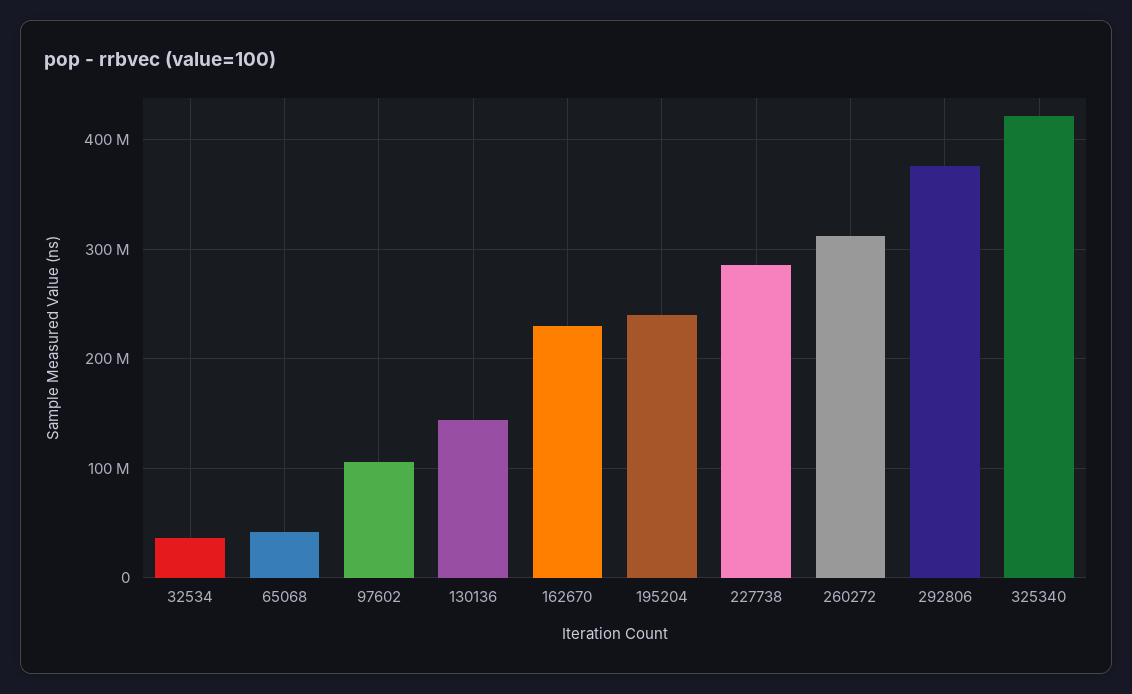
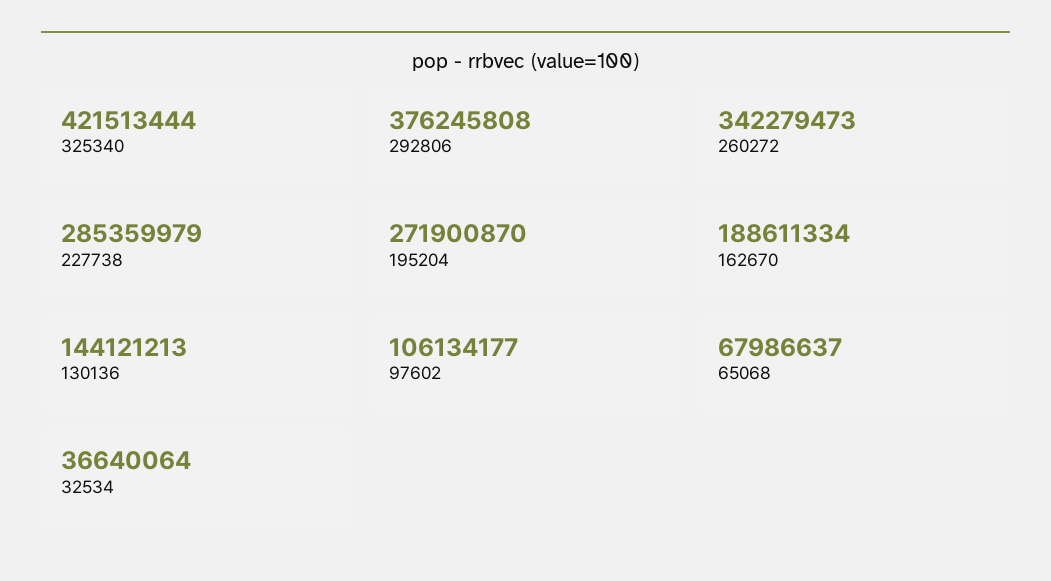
  {
    "32534": 36640064,
-   "65068": 40000000,
+   "65068": 67986637,
    "97602": 106134177,
    "130136": 144121213,
-   "162670": 230000000,
+   "162670": 188611334,
-   "195204": 240000000,
+   "195204": 271900870,
    "227738": 285359979,
-   "260272": 310000000,
+   "260272": 342279473,
    "292806": 376245808,
    "325340": 421513444
  }

